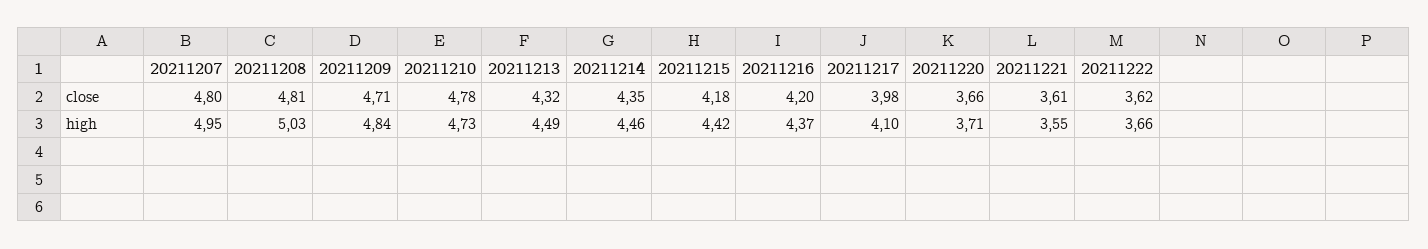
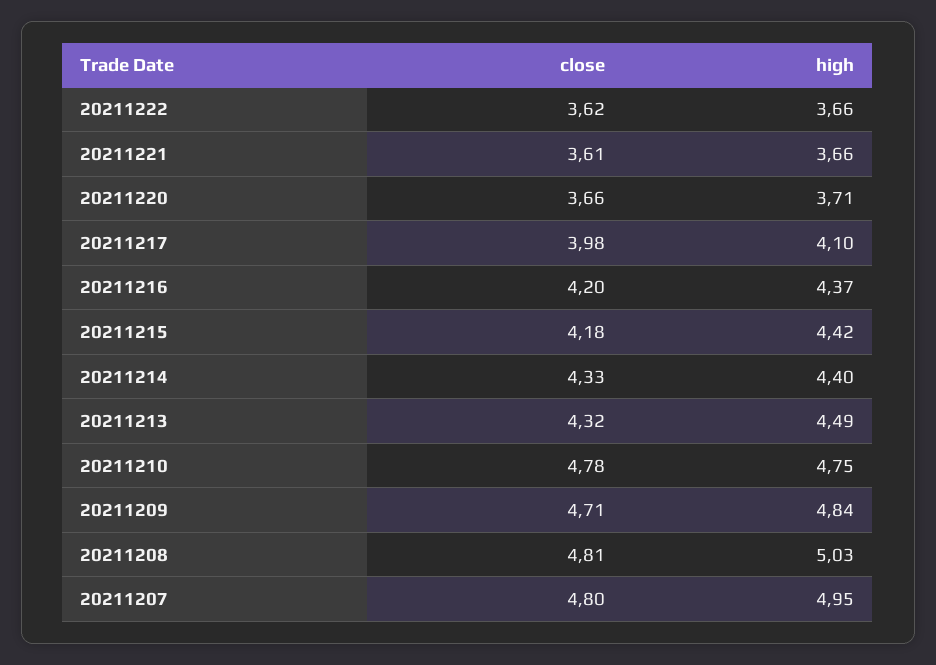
  {
    "20211207": {
      "close": 4.8,
      "high": 4.95
    },
    "20211208": {
      "close": 4.81,
      "high": 5.03
    },
    "20211209": {
      "close": 4.71,
      "high": 4.84
    },
    "20211210": {
      "close": 4.78,
-     "high": 4.73
+     "high": 4.75
    },
    "20211213": {
      "close": 4.32,
      "high": 4.49
    },
    "20211214": {
-     "close": 4.35,
+     "close": 4.33,
-     "high": 4.46
+     "high": 4.4
    },
    "20211215": {
      "close": 4.18,
      "high": 4.42
    },
    "20211216": {
      "close": 4.2,
      "high": 4.37
    },
    "20211217": {
      "close": 3.98,
      "high": 4.1
    },
    "20211220": {
      "close": 3.66,
      "high": 3.71
    },
    "20211221": {
      "close": 3.61,
-     "high": 3.55
+     "high": 3.66
    },
    "20211222": {
      "close": 3.62,
      "high": 3.66
    }
  }

